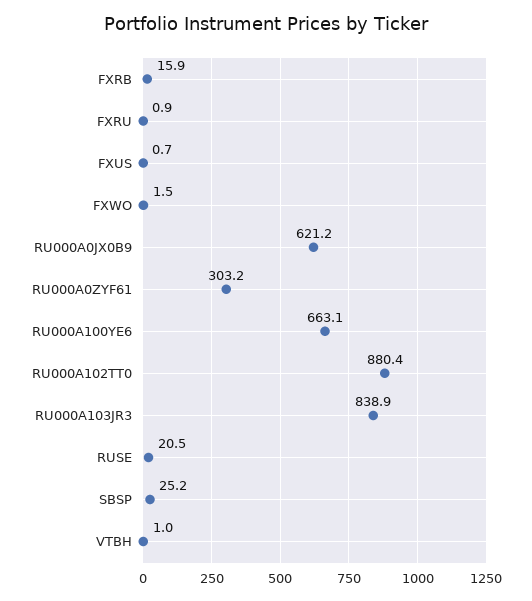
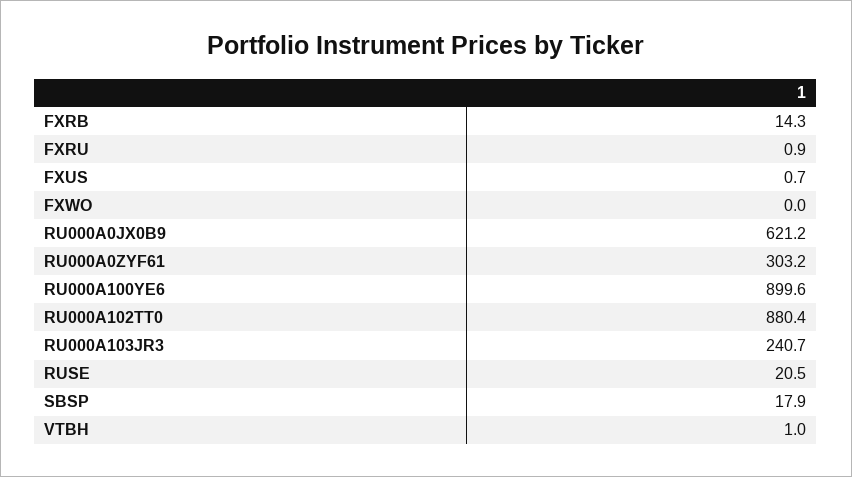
  {
-   "FXRB": 15.9,
+   "FXRB": 14.3,
    "FXRU": 0.9,
    "FXUS": 0.7,
-   "FXWO": 1.5,
+   "FXWO": 0,
    "RU000A0JX0B9": 621.2,
    "RU000A0ZYF61": 303.2,
-   "RU000A100YE6": 663.1,
+   "RU000A100YE6": 899.6,
    "RU000A102TT0": 880.4,
-   "RU000A103JR3": 838.9,
+   "RU000A103JR3": 240.7,
    "RUSE": 20.5,
-   "SBSP": 25.2,
+   "SBSP": 17.9,
    "VTBH": 1
  }

